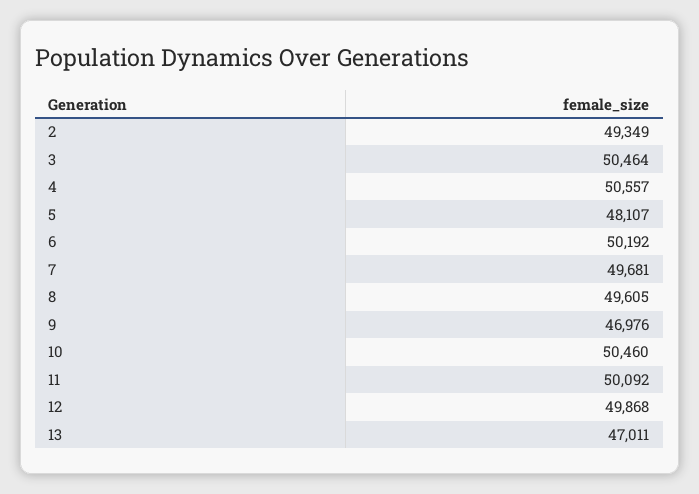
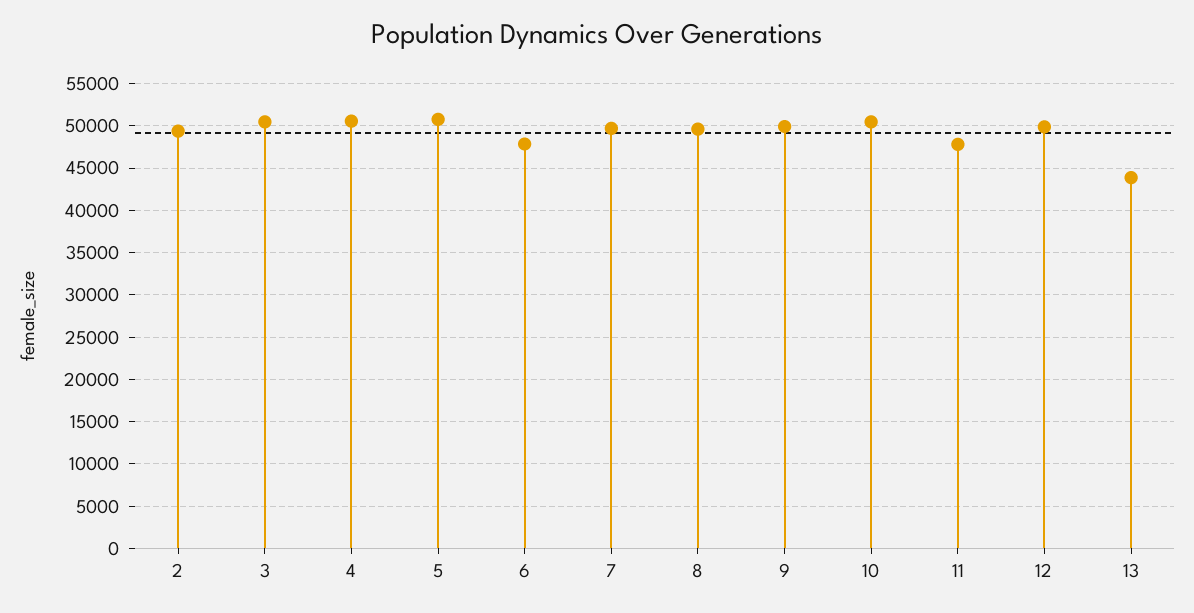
  {
    "2": 49349,
    "3": 50464,
    "4": 50557,
-   "5": 48107,
+   "5": 51000,
-   "6": 50192,
+   "6": 48000,
    "7": 49681,
    "8": 49605,
-   "9": 46976,
+   "9": 50000,
    "10": 50460,
-   "11": 50092,
+   "11": 48000,
    "12": 49868,
-   "13": 47011
+   "13": 44000
  }

